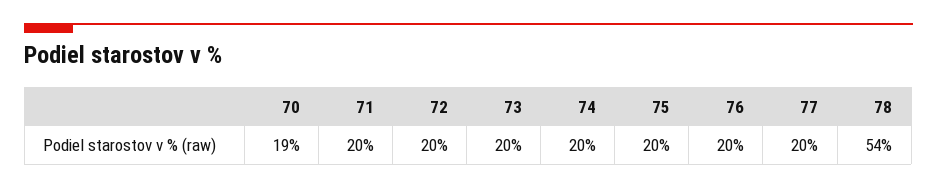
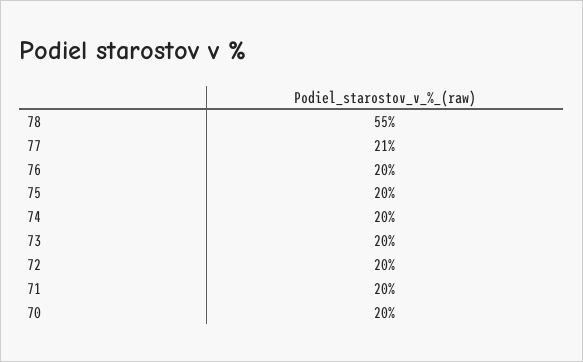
  {
-   "70": 19,
+   "70": 20,
    "71": 20,
    "72": 20,
    "73": 20,
    "74": 20,
    "75": 20,
    "76": 20,
-   "77": 20,
+   "77": 21,
-   "78": 54
+   "78": 55
  }

